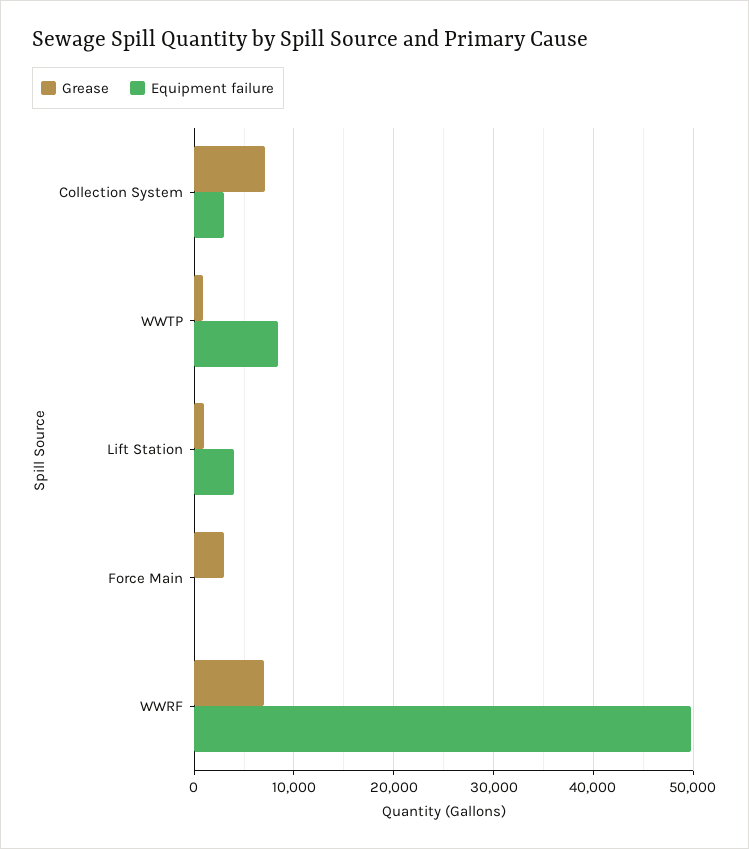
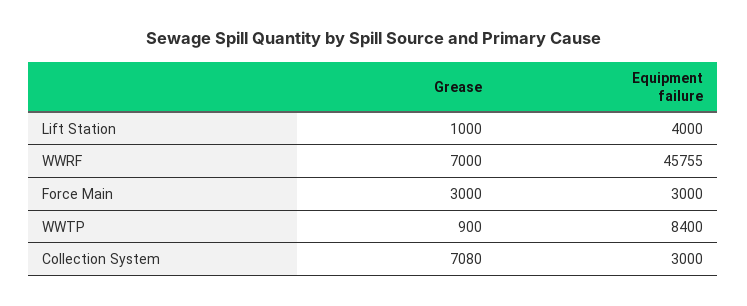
  {
    "Grease": {
      "Collection System": 7080,
      "WWTP": 900,
      "Lift Station": 1000,
      "Force Main": 3000,
      "WWRF": 7000
    },
    "Equipment failure": {
      "Collection System": 3000,
      "WWTP": 8400,
      "Lift Station": 4000,
-     "Force Main": 0,
+     "Force Main": 3000,
-     "WWRF": 50000
+     "WWRF": 45755
    }
  }

